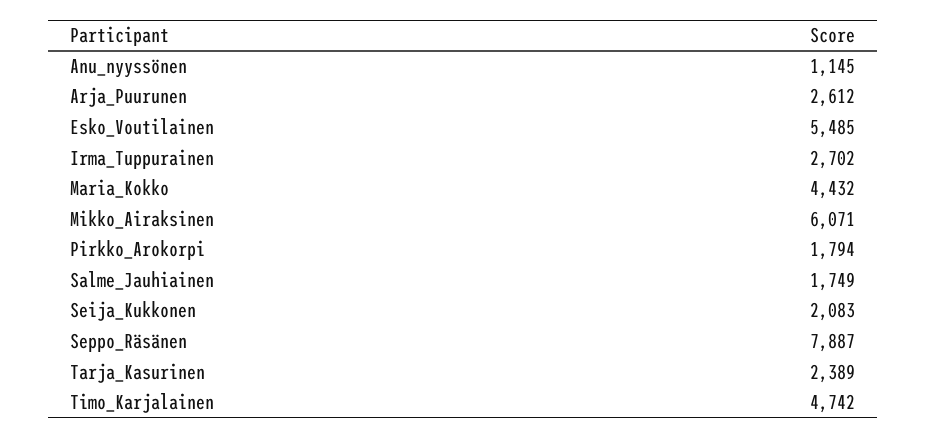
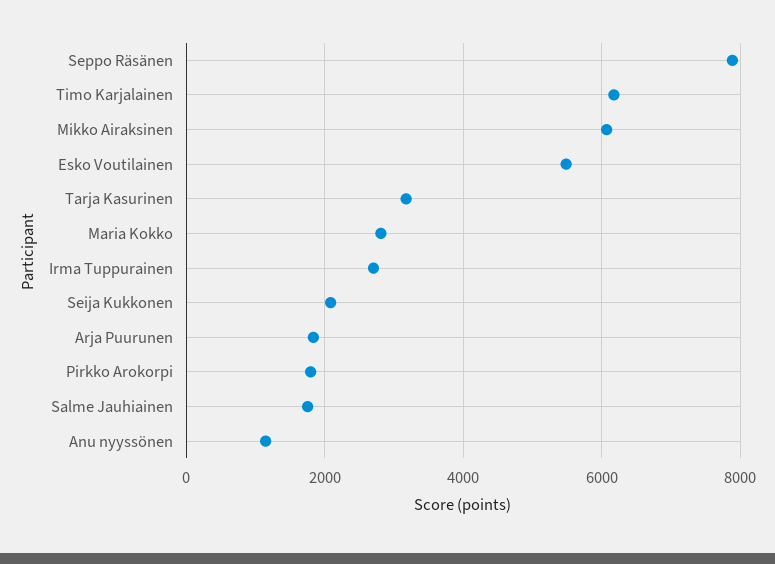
  {
    "Anu_nyyssönen": 1145,
-   "Arja_Puurunen": 2612,
+   "Arja_Puurunen": 1800,
    "Esko_Voutilainen": 5485,
    "Irma_Tuppurainen": 2702,
-   "Maria_Kokko": 4432,
+   "Maria_Kokko": 2800,
    "Mikko_Airaksinen": 6071,
    "Pirkko_Arokorpi": 1794,
    "Salme_Jauhiainen": 1749,
    "Seija_Kukkonen": 2083,
    "Seppo_Räsänen": 7887,
-   "Tarja_Kasurinen": 2389,
+   "Tarja_Kasurinen": 3200,
-   "Timo_Karjalainen": 4742
+   "Timo_Karjalainen": 6200
  }

